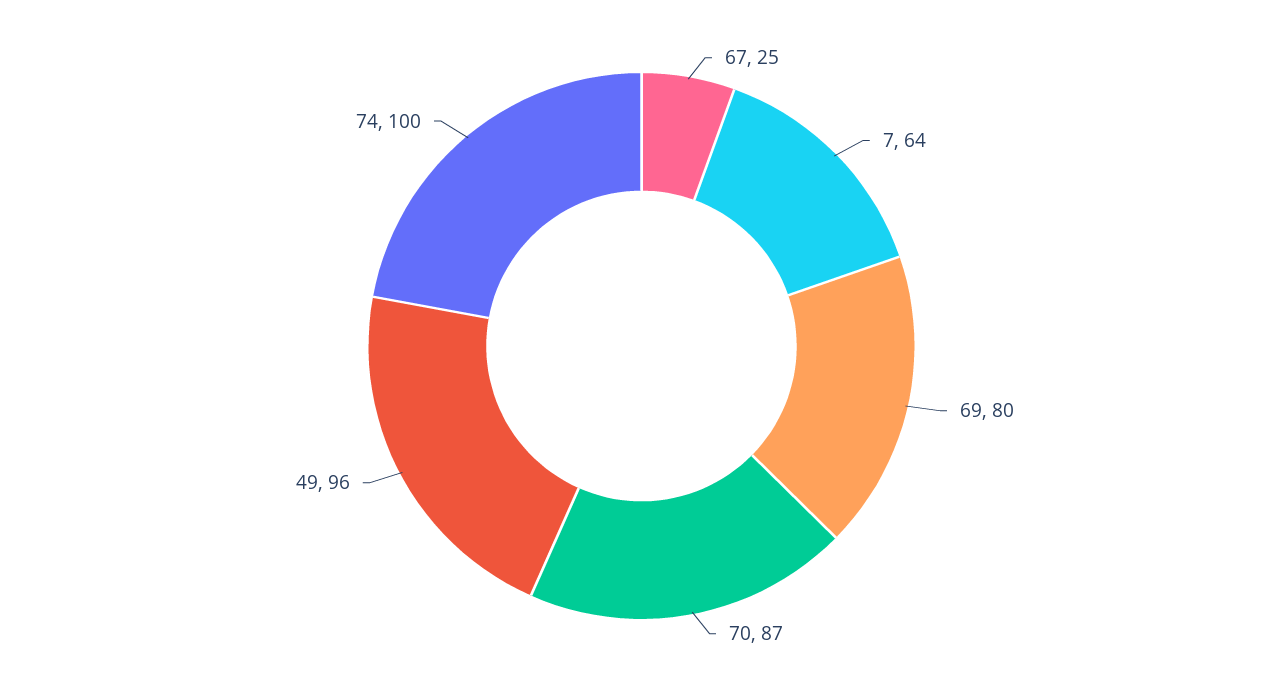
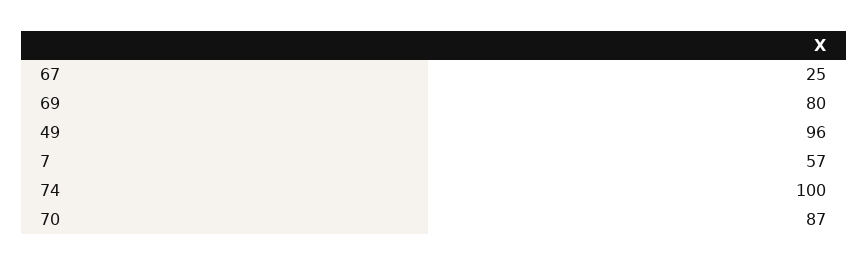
  {
    "67": 25,
-   "7": 64,
+   "7": 57,
    "69": 80,
    "70": 87,
    "49": 96,
    "74": 100
  }

